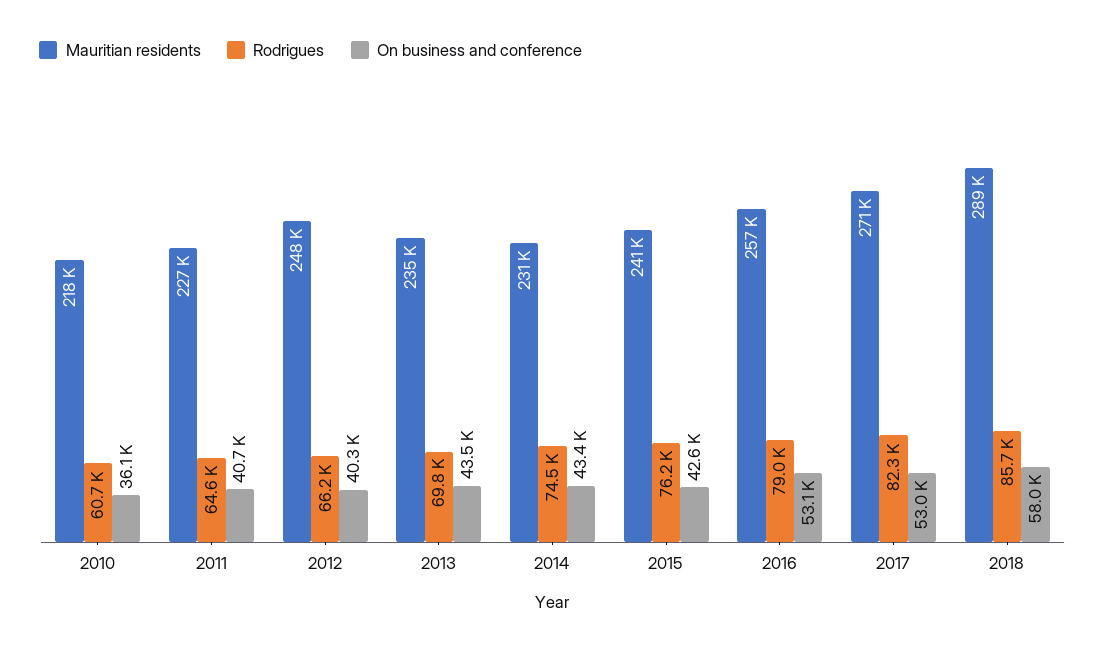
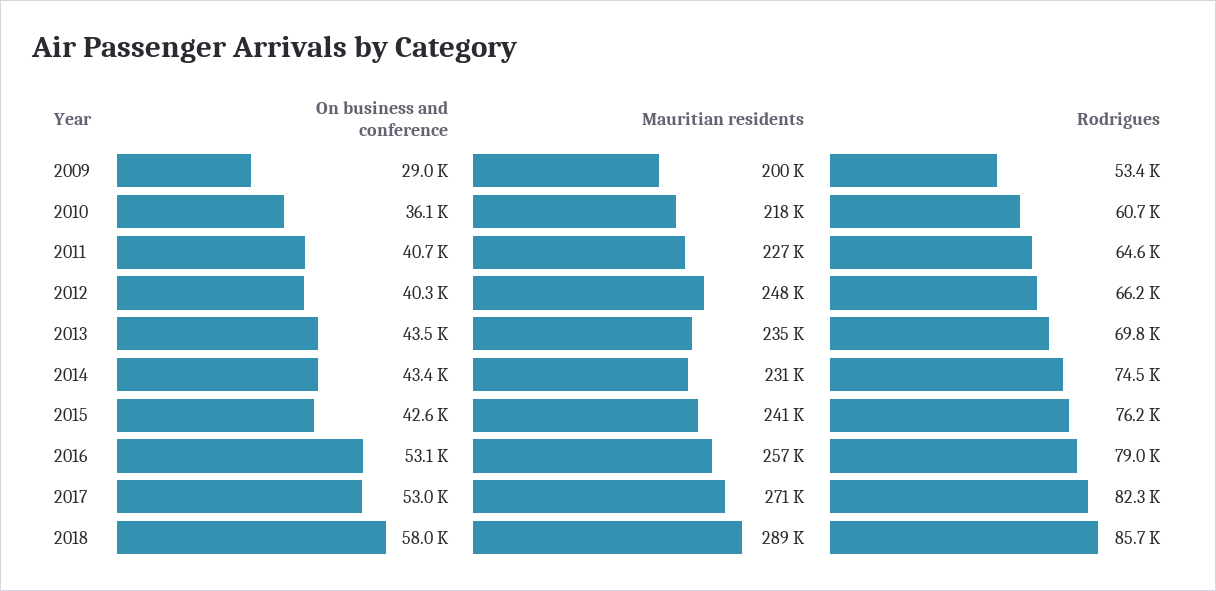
  {
    "Mauritian residents": {
      "2010": 218000,
      "2011": 227000,
      "2012": 248000,
      "2013": 235000,
      "2014": 231000,
      "2015": 241000,
      "2016": 257000,
      "2017": 271000,
-     "2018": 289000
+     "2018": 289000,
+     "2009": 200000
    },
    "Rodrigues": {
      "2010": 60700,
      "2011": 64600,
      "2012": 66200,
      "2013": 69800,
      "2014": 74500,
      "2015": 76200,
      "2016": 79000,
      "2017": 82300,
-     "2018": 85700
+     "2018": 85700,
+     "2009": 53400
    },
    "On business and conference": {
      "2010": 36100,
      "2011": 40700,
      "2012": 40300,
      "2013": 43500,
      "2014": 43400,
      "2015": 42600,
      "2016": 53100,
      "2017": 53000,
-     "2018": 58000
+     "2018": 58000,
+     "2009": 29000
    }
  }

